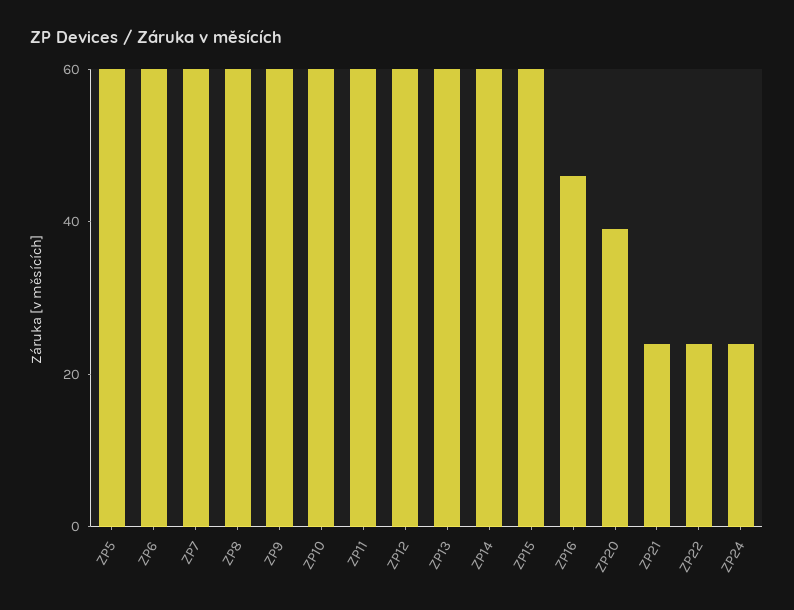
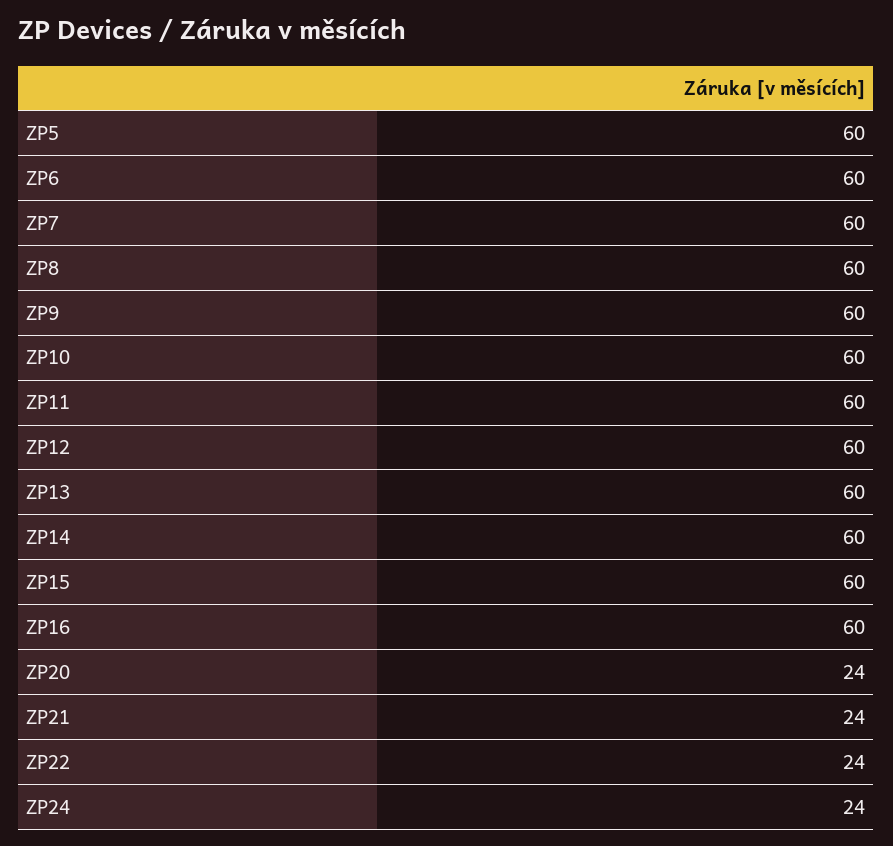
  {
    "ZP5": 60,
    "ZP6": 60,
    "ZP7": 60,
    "ZP8": 60,
    "ZP9": 60,
    "ZP10": 60,
    "ZP11": 60,
    "ZP12": 60,
    "ZP13": 60,
    "ZP14": 60,
    "ZP15": 60,
-   "ZP16": 45,
+   "ZP16": 60,
-   "ZP20": 40,
+   "ZP20": 24,
    "ZP21": 24,
    "ZP22": 24,
    "ZP24": 24
  }

